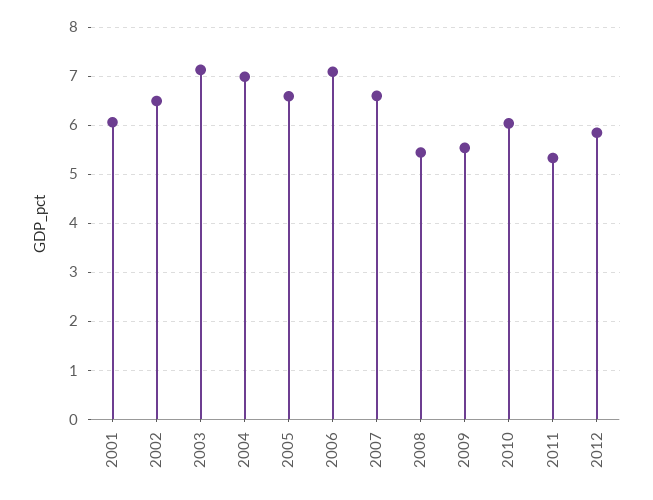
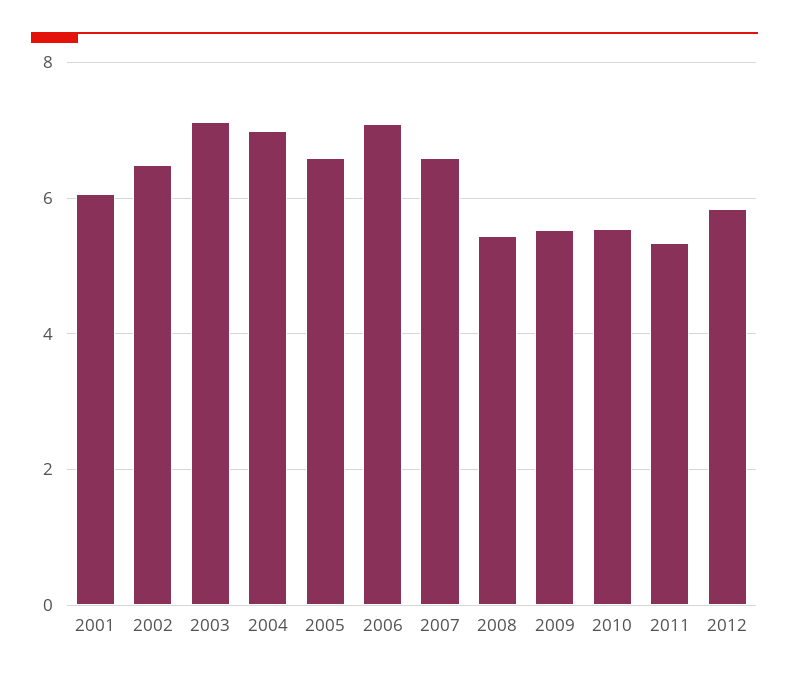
  {
    "2001": 6,
    "2002": 6.4,
    "2003": 7.2,
    "2004": 7,
    "2005": 6.6,
    "2006": 7,
    "2007": 6.6,
    "2008": 5.4,
    "2009": 5.6,
-   "2010": 6,
+   "2010": 5.6,
    "2011": 5.4,
    "2012": 5.8
  }

